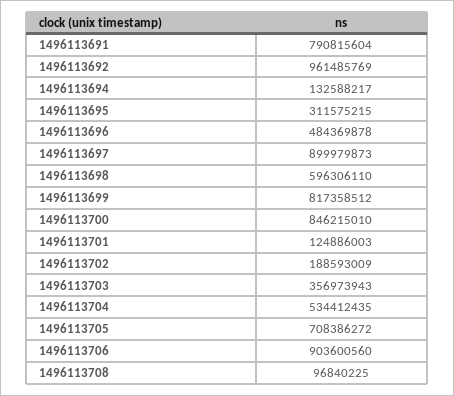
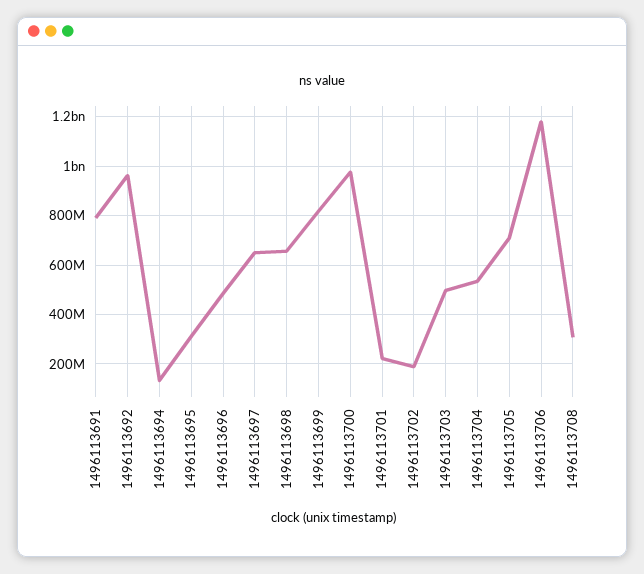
  {
    "1496113691": 790815604,
    "1496113692": 961485769,
    "1496113694": 132588217,
    "1496113695": 311575215,
    "1496113696": 484369878,
-   "1496113697": 899979873,
+   "1496113697": 650000000,
-   "1496113698": 596306110,
+   "1496113698": 650000000,
    "1496113699": 817358512,
-   "1496113700": 846215010,
+   "1496113700": 975000000,
-   "1496113701": 124886003,
+   "1496113701": 225000000,
    "1496113702": 188593009,
-   "1496113703": 356973943,
+   "1496113703": 500000000,
    "1496113704": 534412435,
    "1496113705": 708386272,
-   "1496113706": 903600560,
+   "1496113706": 1175000000,
-   "1496113708": 96840225
+   "1496113708": 300000000
  }

